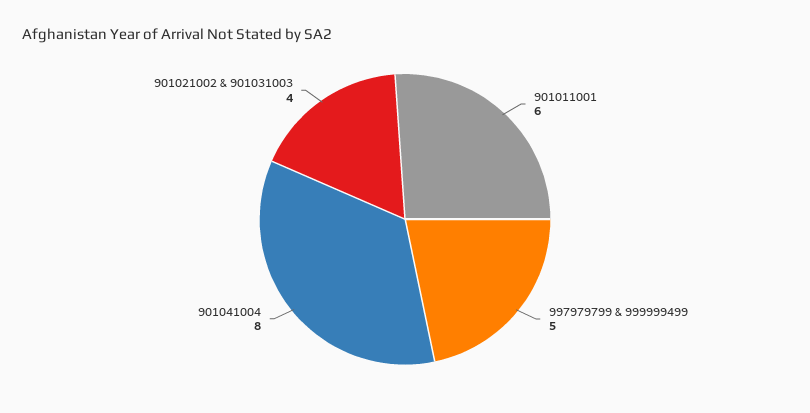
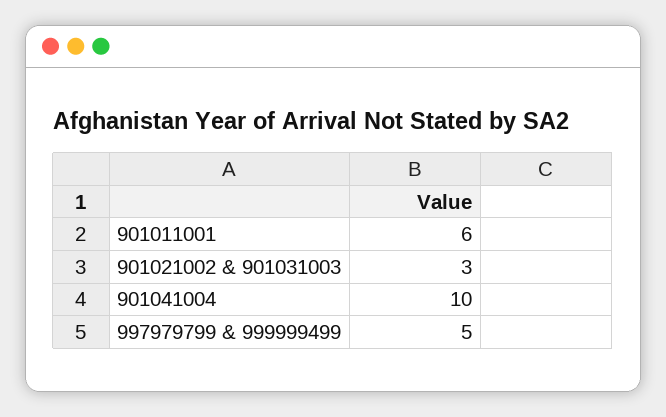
  {
    "901011001": 6,
    "997979799 & 999999499": 5,
-   "901041004": 8,
+   "901041004": 10,
-   "901021002 & 901031003": 4
+   "901021002 & 901031003": 3
  }

